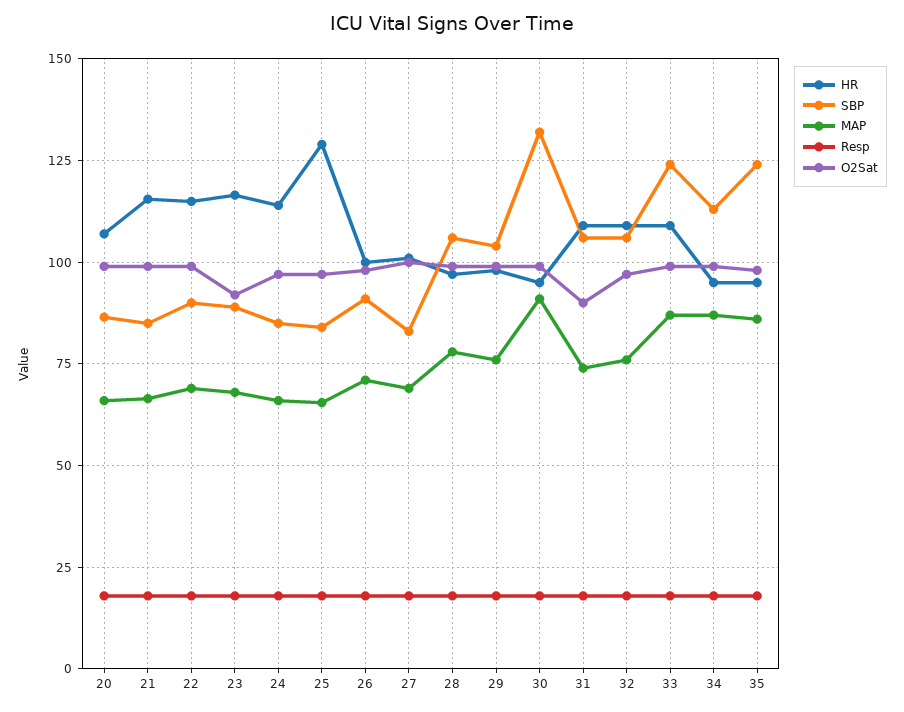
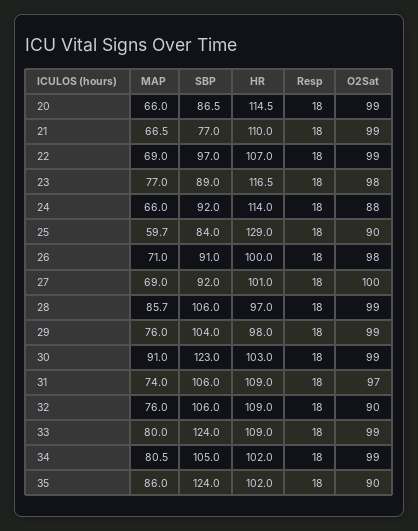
  {
    "HR": {
-     "20": 107.5,
+     "20": 114.5,
-     "21": 115,
+     "21": 110,
-     "22": 115,
+     "22": 107,
      "23": 116.5,
      "24": 114,
      "25": 129,
      "26": 100,
      "27": 101,
      "28": 97,
      "29": 98,
-     "30": 95,
+     "30": 103,
      "31": 109,
      "32": 109,
      "33": 109,
-     "34": 95,
+     "34": 102,
-     "35": 95
+     "35": 102
    },
    "SBP": {
      "20": 86.5,
-     "21": 85,
+     "21": 77,
-     "22": 90,
+     "22": 97,
      "23": 89,
-     "24": 85,
+     "24": 92,
      "25": 84,
      "26": 91,
-     "27": 82.5,
+     "27": 92,
      "28": 106,
      "29": 104,
-     "30": 132.5,
+     "30": 123,
      "31": 106,
      "32": 106,
      "33": 124,
-     "34": 112.5,
+     "34": 105,
      "35": 124
    },
    "MAP": {
      "20": 66,
      "21": 66.5,
      "22": 69,
-     "23": 67.5,
+     "23": 77,
      "24": 66,
-     "25": 65,
+     "25": 59.7,
      "26": 71,
      "27": 69,
-     "28": 77.5,
+     "28": 85.7,
      "29": 76,
      "30": 91,
      "31": 74,
      "32": 76,
-     "33": 87.5,
+     "33": 80,
-     "34": 87.5,
+     "34": 80.5,
      "35": 86
    },
    "Resp": {
      "20": 18,
      "21": 18,
      "22": 18,
      "23": 18,
      "24": 18,
      "25": 18,
      "26": 18,
      "27": 18,
      "28": 18,
      "29": 18,
      "30": 18,
      "31": 18,
      "32": 18,
      "33": 18,
      "34": 18,
      "35": 18
    },
    "O2Sat": {
      "20": 99,
      "21": 99,
      "22": 99,
-     "23": 92.5,
+     "23": 98,
-     "24": 97.5,
+     "24": 88,
-     "25": 97.5,
+     "25": 90,
      "26": 98,
      "27": 100,
      "28": 99,
      "29": 99,
      "30": 99,
-     "31": 90,
+     "31": 97,
-     "32": 97.5,
+     "32": 90,
      "33": 99,
      "34": 99,
-     "35": 97.5
+     "35": 90
    }
  }

